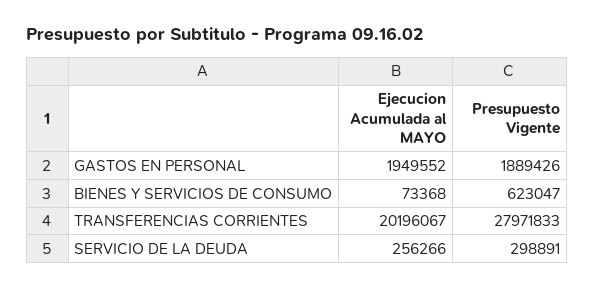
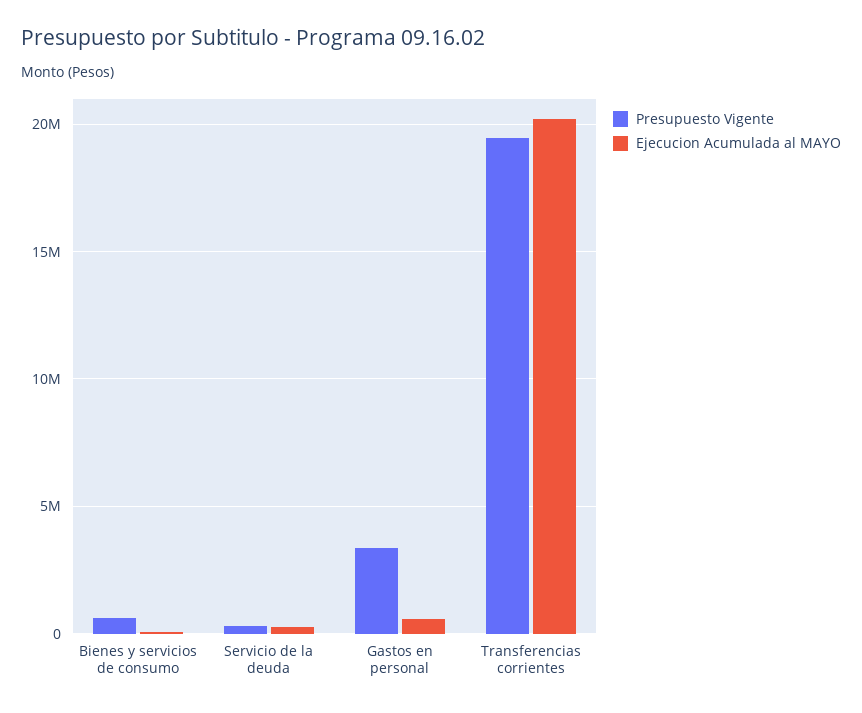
  {
    "Ejecucion Acumulada al MAYO": {
-     "GASTOS EN PERSONAL": 1949552,
+     "GASTOS EN PERSONAL": 500000,
      "BIENES Y SERVICIOS DE CONSUMO": 73368,
      "TRANSFERENCIAS CORRIENTES": 20196067,
      "SERVICIO DE LA DEUDA": 256266
    },
    "Presupuesto Vigente": {
-     "GASTOS EN PERSONAL": 1889426,
+     "GASTOS EN PERSONAL": 3500000,
      "BIENES Y SERVICIOS DE CONSUMO": 623047,
-     "TRANSFERENCIAS CORRIENTES": 27971833,
+     "TRANSFERENCIAS CORRIENTES": 19500000,
      "SERVICIO DE LA DEUDA": 298891
    }
  }

